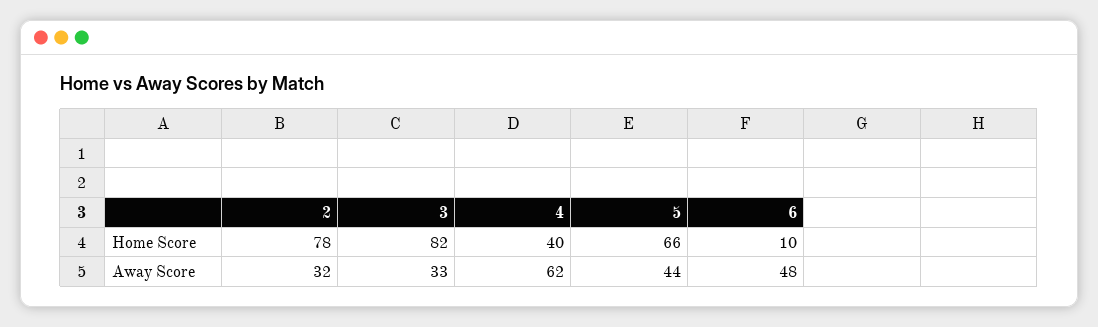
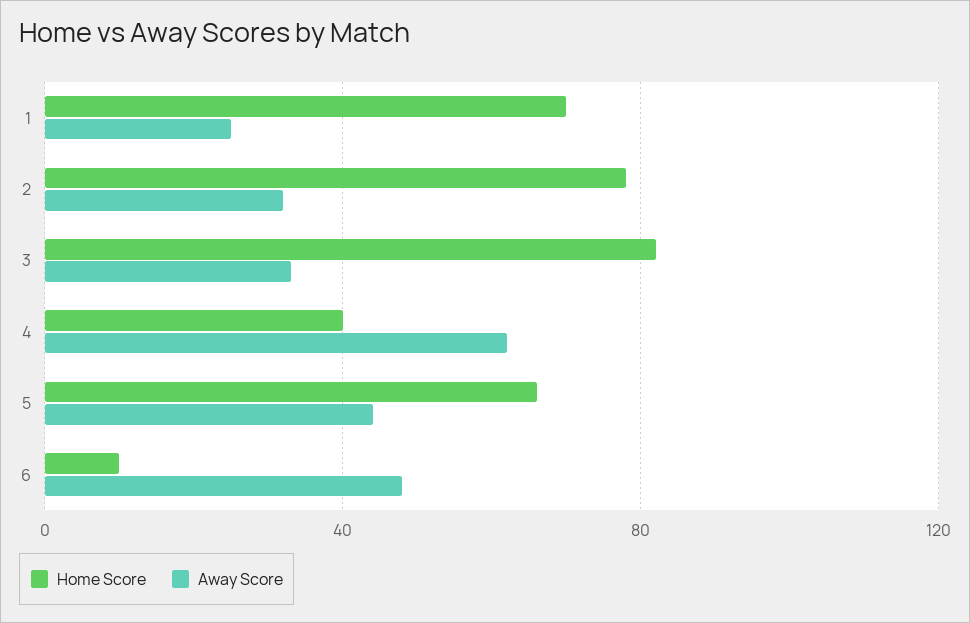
  {
    "Home Score": {
      "2": 78,
      "3": 82,
      "4": 40,
      "5": 66,
-     "6": 10
+     "6": 10,
+     "1": 70
    },
    "Away Score": {
      "2": 32,
      "3": 33,
      "4": 62,
      "5": 44,
-     "6": 48
+     "6": 48,
+     "1": 25
    }
  }

